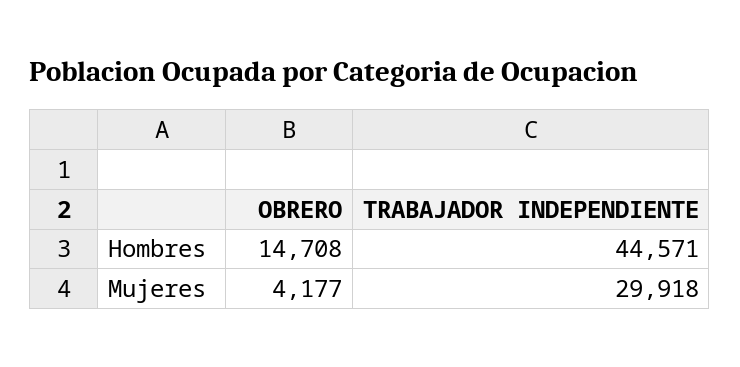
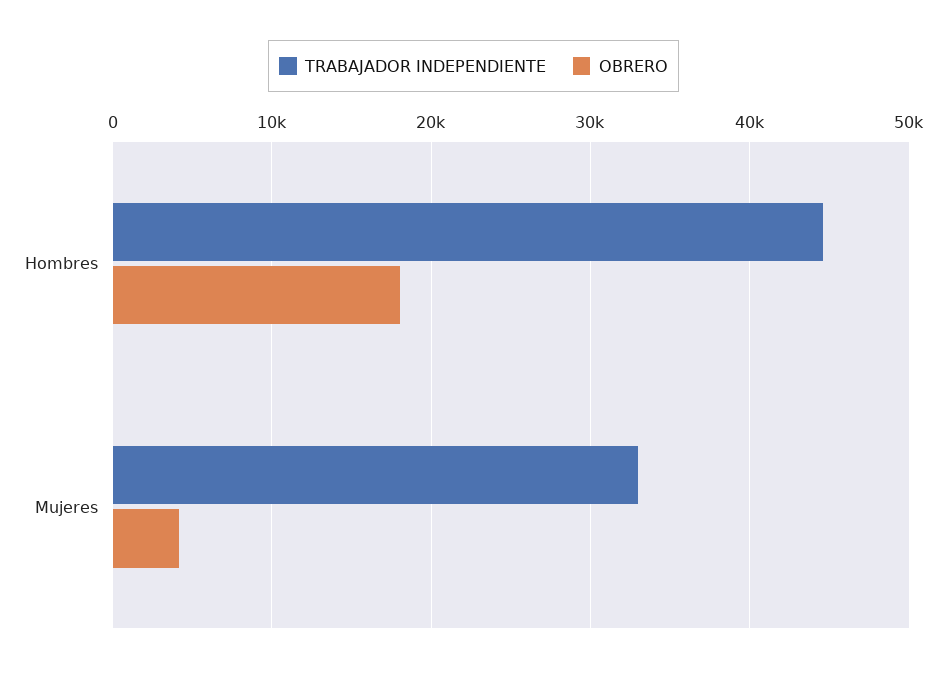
  {
    "OBRERO": {
-     "Hombres": 14708,
+     "Hombres": 18000,
      "Mujeres": 4177
    },
    "TRABAJADOR INDEPENDIENTE": {
      "Hombres": 44571,
-     "Mujeres": 29918
+     "Mujeres": 33000
    }
  }

